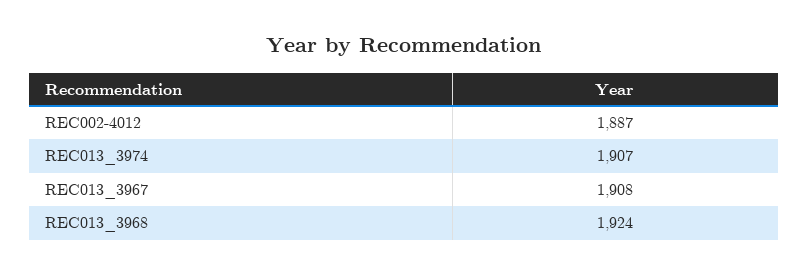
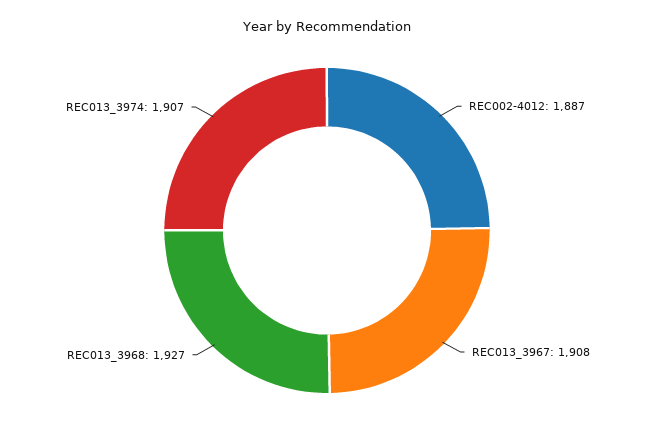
  {
    "REC002-4012": 1887,
    "REC013_3974": 1907,
    "REC013_3967": 1908,
-   "REC013_3968": 1924
+   "REC013_3968": 1927
  }

